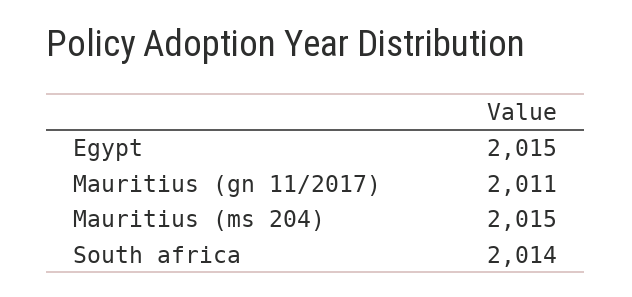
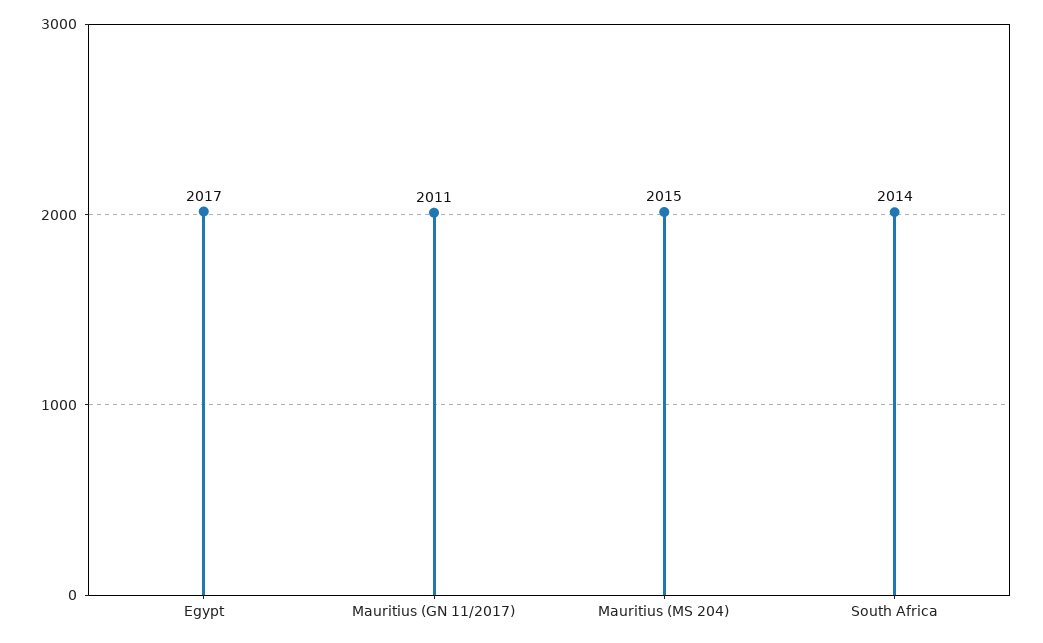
  {
-   "Egypt": 2015,
+   "Egypt": 2017,
    "Mauritius (gn 11/2017)": 2011,
    "Mauritius (ms 204)": 2015,
    "South africa": 2014
  }

